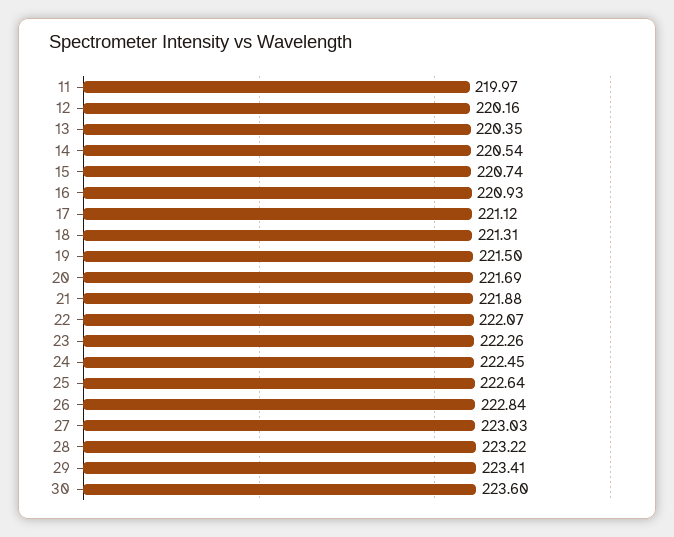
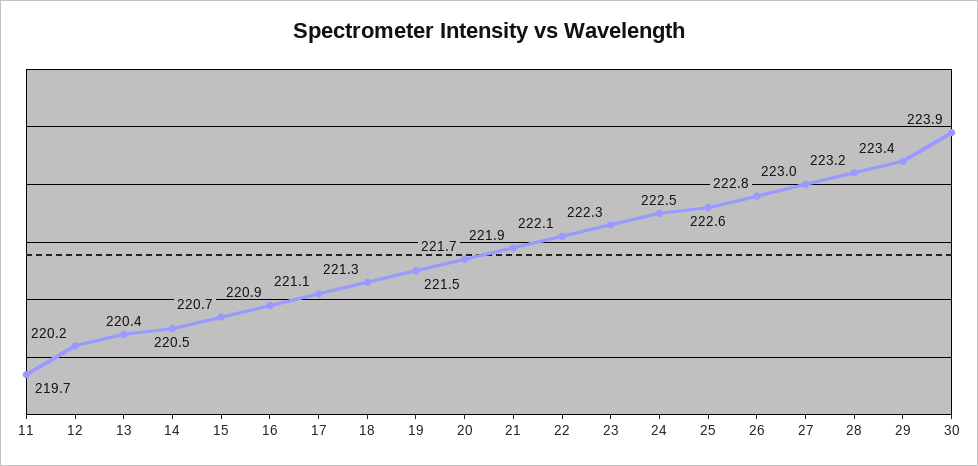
  {
-   "11": 219.97,
+   "11": 219.7,
    "12": 220.16,
    "13": 220.35,
    "14": 220.54,
    "15": 220.74,
    "16": 220.93,
    "17": 221.12,
    "18": 221.31,
    "19": 221.5,
    "20": 221.69,
    "21": 221.88,
    "22": 222.07,
    "23": 222.26,
    "24": 222.45,
    "25": 222.64,
    "26": 222.84,
    "27": 223.03,
    "28": 223.22,
    "29": 223.41,
-   "30": 223.6
+   "30": 223.9
  }

